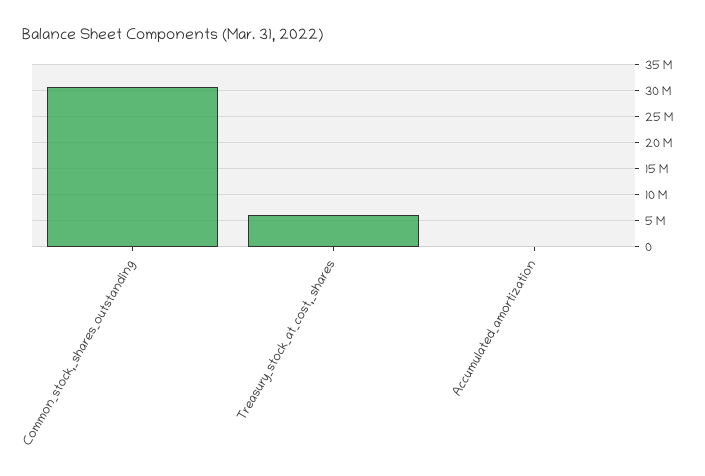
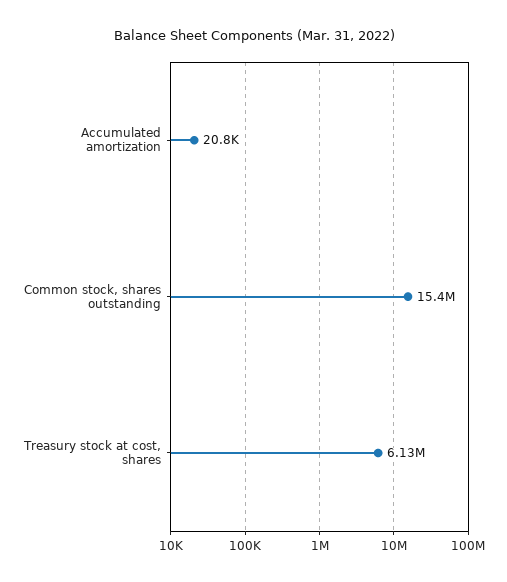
  {
-   "Common_stock,_shares_outstanding": 30000000,
+   "Common_stock,_shares_outstanding": 15400000,
    "Treasury_stock_at_cost,_shares": 6130000,
    "Accumulated_amortization": 20800
  }

